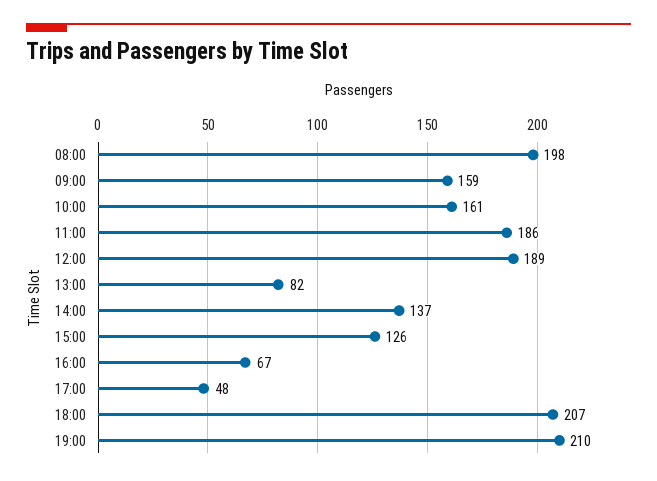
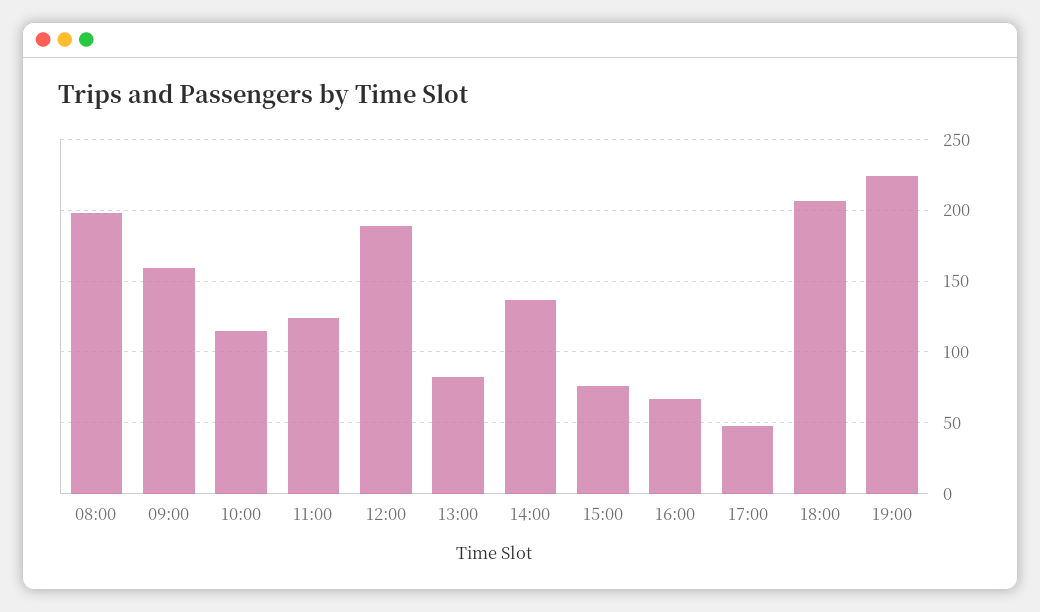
  {
    "08:00": 198,
    "09:00": 159,
-   "10:00": 161,
+   "10:00": 115,
-   "11:00": 186,
+   "11:00": 125,
    "12:00": 189,
    "13:00": 82,
    "14:00": 137,
-   "15:00": 126,
+   "15:00": 75,
    "16:00": 67,
    "17:00": 48,
    "18:00": 207,
-   "19:00": 210
+   "19:00": 225
  }

